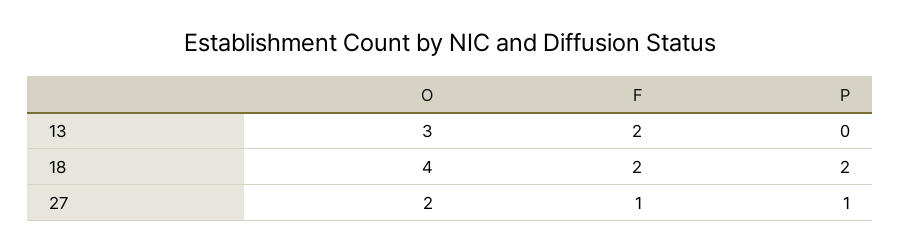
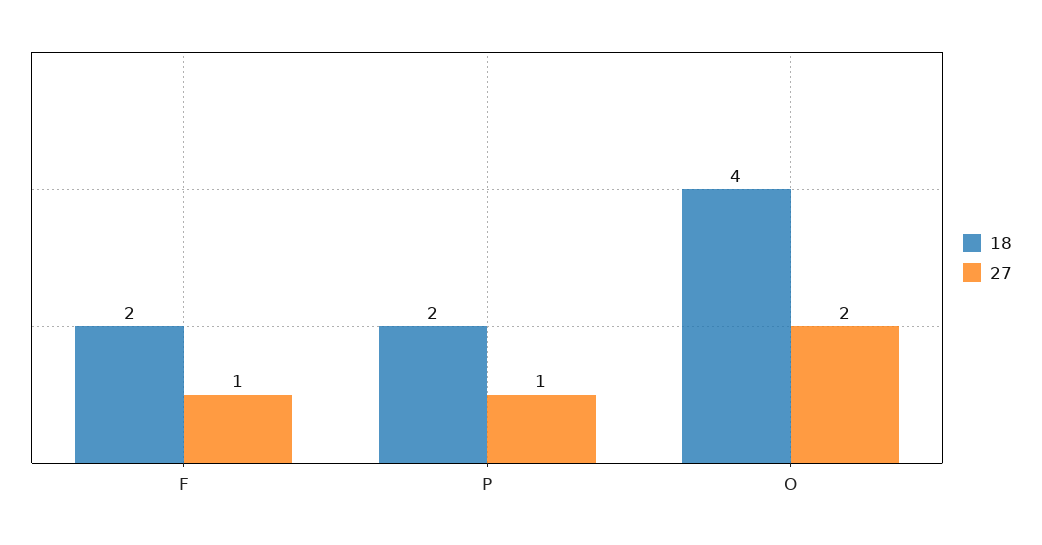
  {
-   "13": {
-     "O": 3,
-     "F": 2,
-     "P": 0
-   },
    "18": {
      "O": 4,
      "F": 2,
      "P": 2
    },
    "27": {
      "O": 2,
      "F": 1,
      "P": 1
    }
  }

